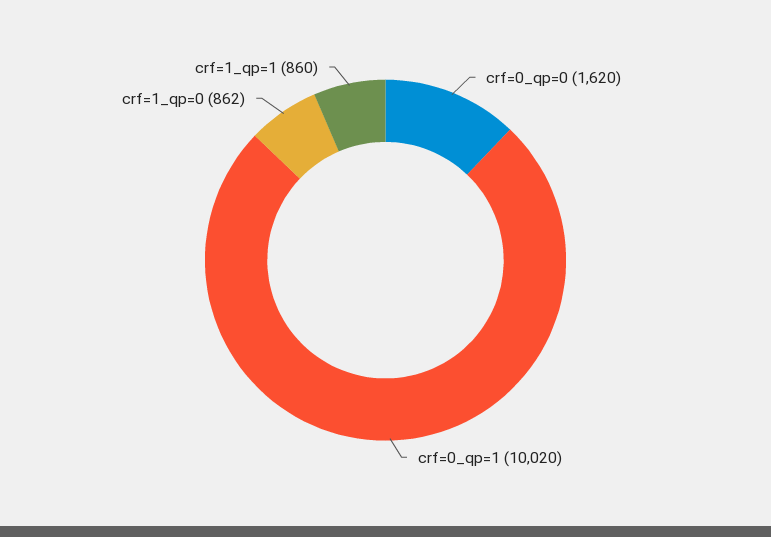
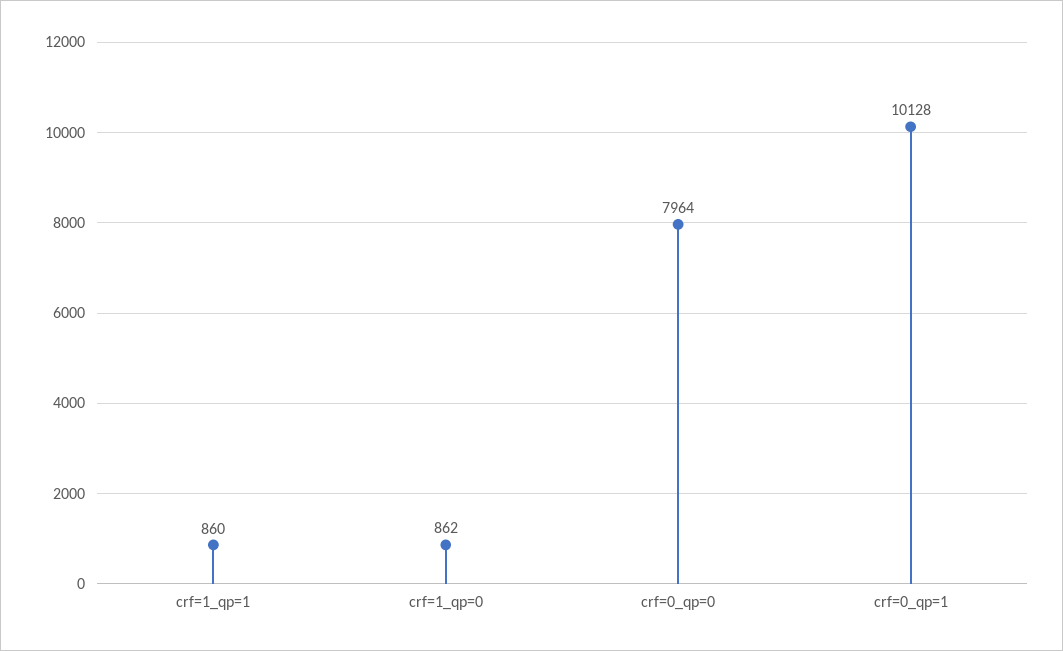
  {
-   "crf=0_qp=0": 1620,
+   "crf=0_qp=0": 7964,
-   "crf=0_qp=1": 10020,
+   "crf=0_qp=1": 10128,
    "crf=1_qp=0": 862,
    "crf=1_qp=1": 860
  }

